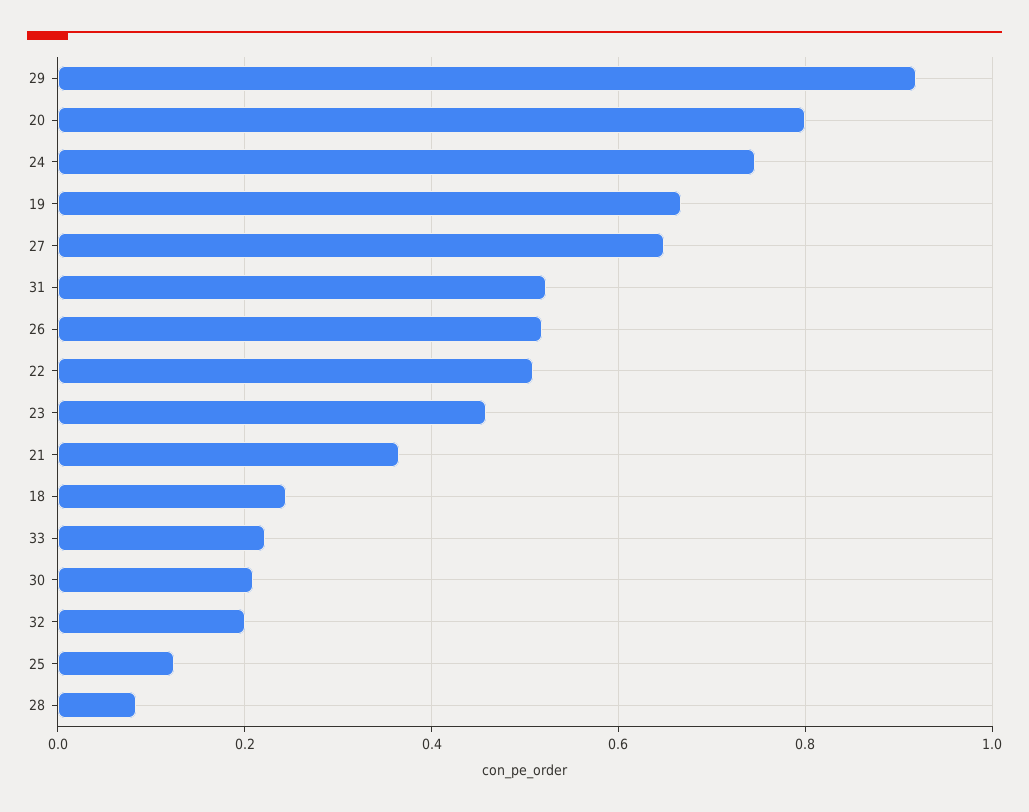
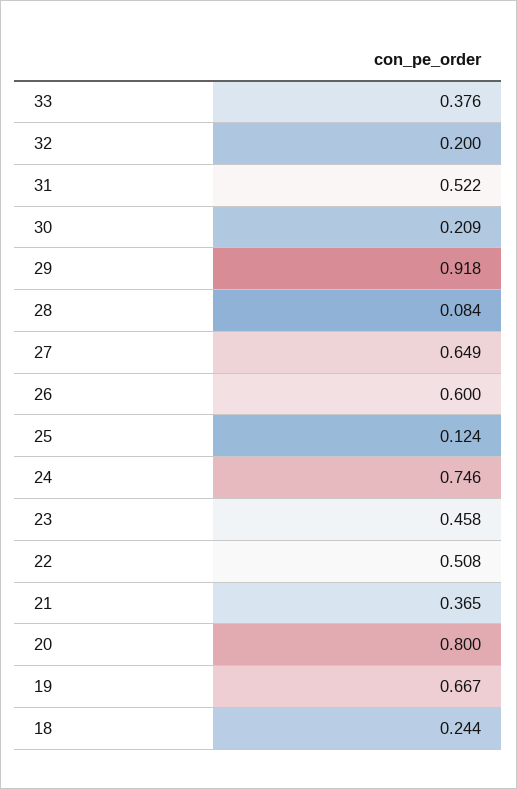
  {
    "29": 0.918,
    "20": 0.8,
    "24": 0.746,
    "19": 0.667,
    "27": 0.649,
    "31": 0.522,
-   "26": 0.52,
+   "26": 0.6,
    "22": 0.508,
    "23": 0.458,
    "21": 0.365,
    "18": 0.244,
-   "33": 0.22,
+   "33": 0.376,
    "30": 0.209,
    "32": 0.2,
    "25": 0.124,
    "28": 0.084
  }

